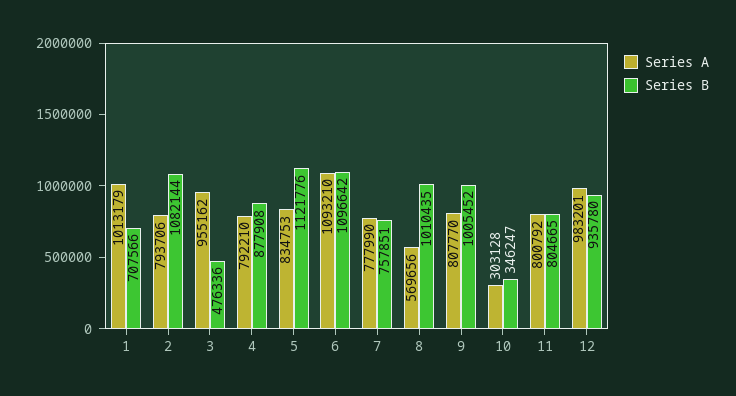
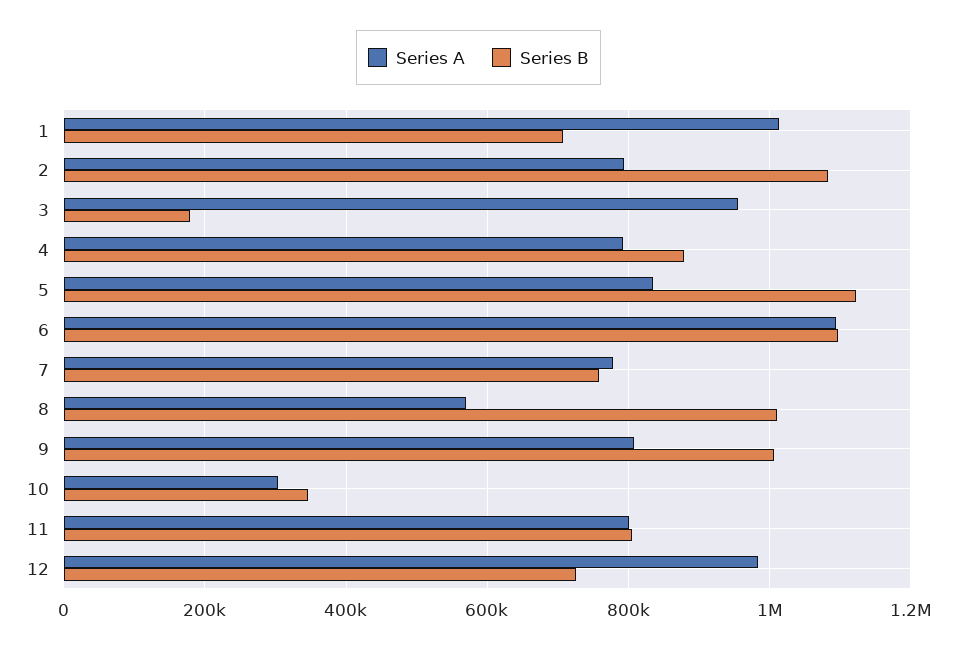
  {
    "Series A": {
      "1": 1013179,
      "2": 793706,
      "3": 955162,
      "4": 792210,
      "5": 834753,
      "6": 1093210,
      "7": 777990,
      "8": 569656,
      "9": 807770,
      "10": 303128,
      "11": 800792,
      "12": 983201
    },
    "Series B": {
      "1": 707566,
      "2": 1082144,
-     "3": 476336,
+     "3": 180000,
      "4": 877908,
      "5": 1121776,
      "6": 1096642,
      "7": 757851,
      "8": 1010435,
      "9": 1005452,
      "10": 346247,
      "11": 804665,
-     "12": 935780
+     "12": 720000
    }
  }

